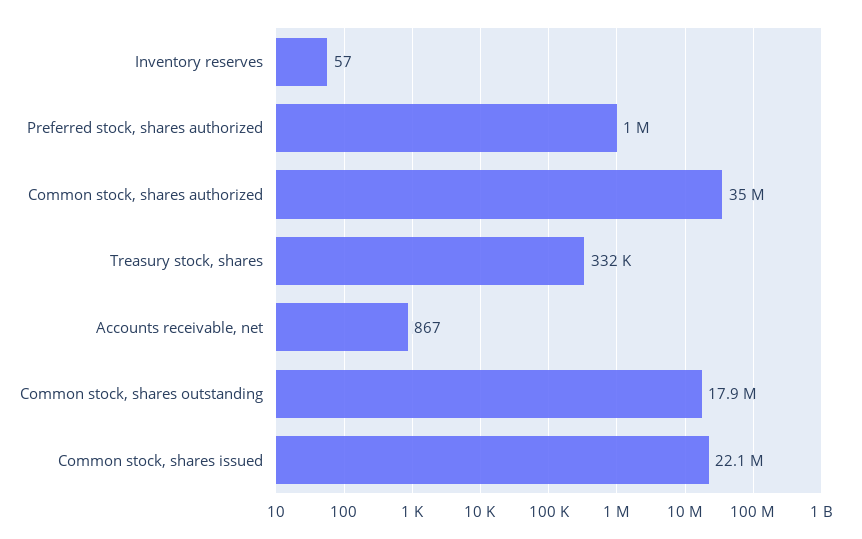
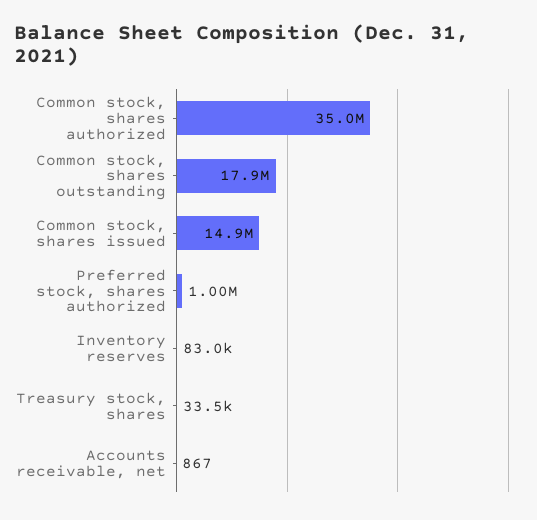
  {
-   "Inventory reserves": 57,
+   "Inventory reserves": 83000,
    "Preferred stock, shares authorized": 1000000,
    "Common stock, shares authorized": 35000000,
-   "Treasury stock, shares": 332000,
+   "Treasury stock, shares": 33500,
    "Accounts receivable, net": 867,
    "Common stock, shares outstanding": 17900000,
-   "Common stock, shares issued": 22100000
+   "Common stock, shares issued": 14900000
  }

